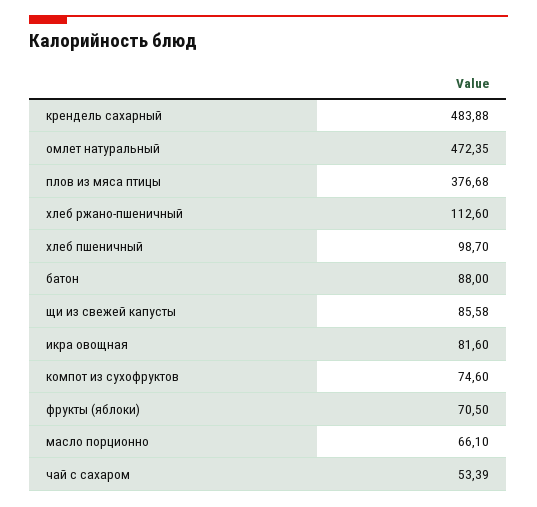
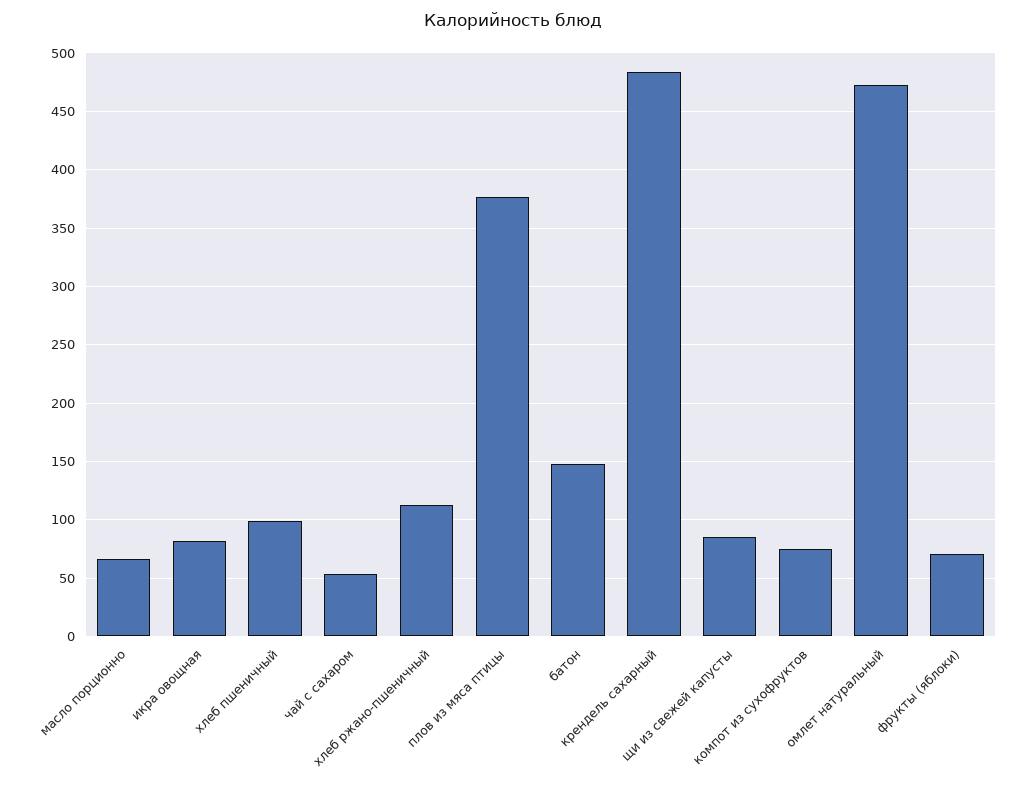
  {
    "крендель сахарный": 483.88,
    "омлет натуральный": 472.35,
    "плов из мяса птицы": 376.68,
    "хлеб ржано-пшеничный": 112.6,
    "хлеб пшеничный": 98.7,
-   "батон": 88,
+   "батон": 150,
    "щи из свежей капусты": 85.58,
    "икра овощная": 81.6,
    "компот из сухофруктов": 74.6,
    "фрукты (яблоки)": 70.5,
    "масло порционно": 66.1,
    "чай с сахаром": 53.39
  }

